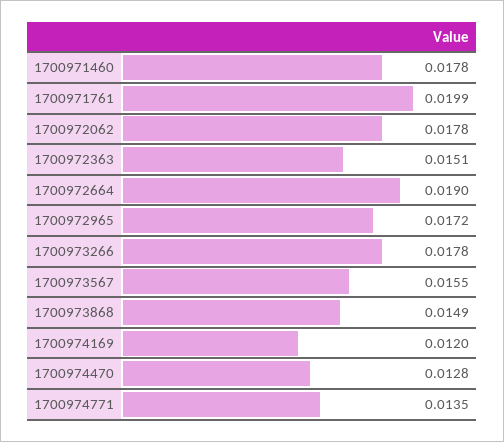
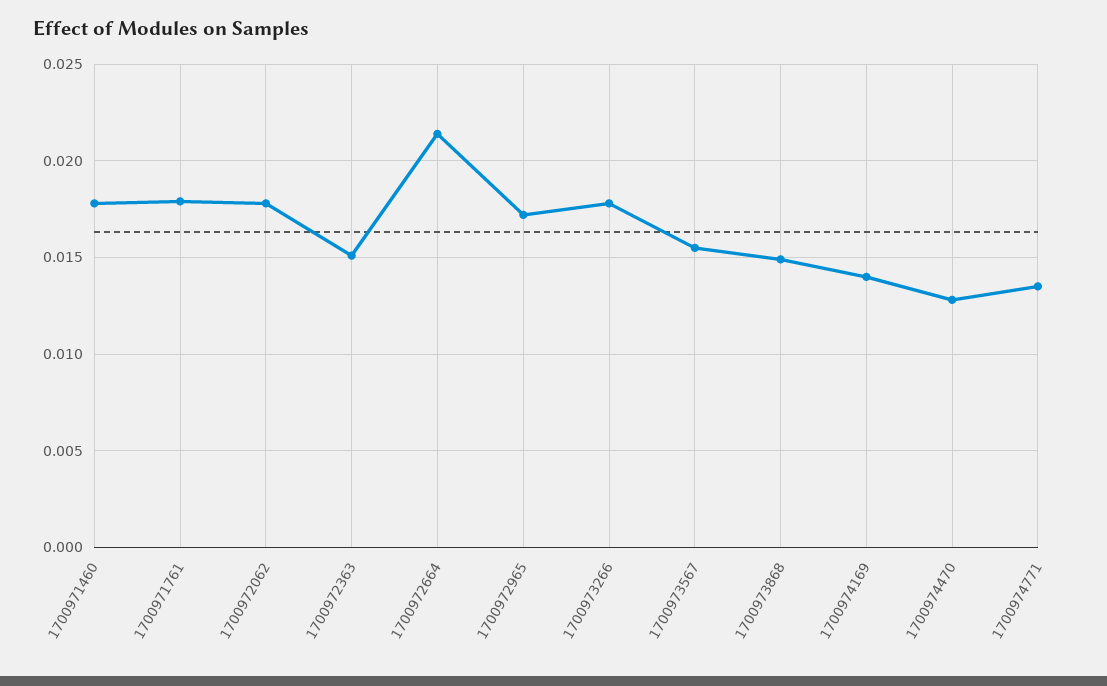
  {
    "1700971460": 0.0178,
-   "1700971761": 0.0199,
+   "1700971761": 0.018,
    "1700972062": 0.0178,
    "1700972363": 0.0151,
-   "1700972664": 0.019,
+   "1700972664": 0.0215,
    "1700972965": 0.0172,
    "1700973266": 0.0178,
    "1700973567": 0.0155,
    "1700973868": 0.0149,
-   "1700974169": 0.012,
+   "1700974169": 0.014,
    "1700974470": 0.0128,
    "1700974771": 0.0135
  }

